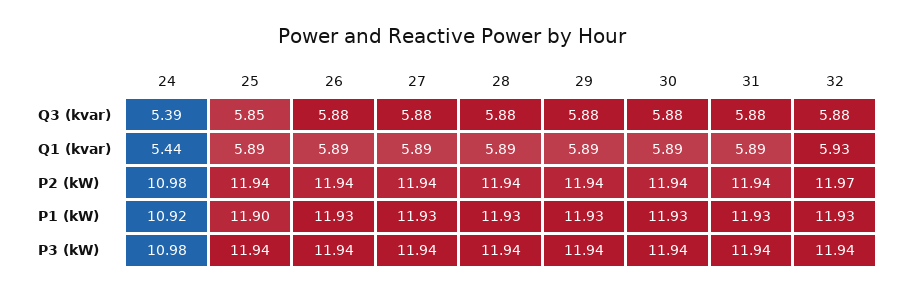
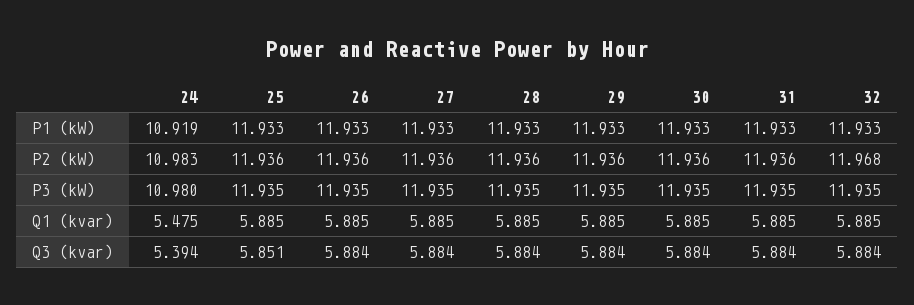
  {
    "24": {
      "Q3 (kvar)": 5.394,
-     "Q1 (kvar)": 5.44,
+     "Q1 (kvar)": 5.475,
      "P2 (kW)": 10.983,
      "P1 (kW)": 10.919,
      "P3 (kW)": 10.98
    },
    "25": {
      "Q3 (kvar)": 5.851,
      "Q1 (kvar)": 5.885,
      "P2 (kW)": 11.936,
-     "P1 (kW)": 11.9,
+     "P1 (kW)": 11.933,
      "P3 (kW)": 11.935
    },
    "26": {
      "Q3 (kvar)": 5.884,
      "Q1 (kvar)": 5.885,
      "P2 (kW)": 11.936,
      "P1 (kW)": 11.933,
      "P3 (kW)": 11.935
    },
    "27": {
      "Q3 (kvar)": 5.884,
      "Q1 (kvar)": 5.885,
      "P2 (kW)": 11.936,
      "P1 (kW)": 11.933,
      "P3 (kW)": 11.935
    },
    "28": {
      "Q3 (kvar)": 5.884,
      "Q1 (kvar)": 5.885,
      "P2 (kW)": 11.936,
      "P1 (kW)": 11.933,
      "P3 (kW)": 11.935
    },
    "29": {
      "Q3 (kvar)": 5.884,
      "Q1 (kvar)": 5.885,
      "P2 (kW)": 11.936,
      "P1 (kW)": 11.933,
      "P3 (kW)": 11.935
    },
    "30": {
      "Q3 (kvar)": 5.884,
      "Q1 (kvar)": 5.885,
      "P2 (kW)": 11.936,
      "P1 (kW)": 11.933,
      "P3 (kW)": 11.935
    },
    "31": {
      "Q3 (kvar)": 5.884,
      "Q1 (kvar)": 5.885,
      "P2 (kW)": 11.936,
      "P1 (kW)": 11.933,
      "P3 (kW)": 11.935
    },
    "32": {
      "Q3 (kvar)": 5.884,
-     "Q1 (kvar)": 5.93,
+     "Q1 (kvar)": 5.885,
      "P2 (kW)": 11.968,
      "P1 (kW)": 11.933,
      "P3 (kW)": 11.935
    }
  }

